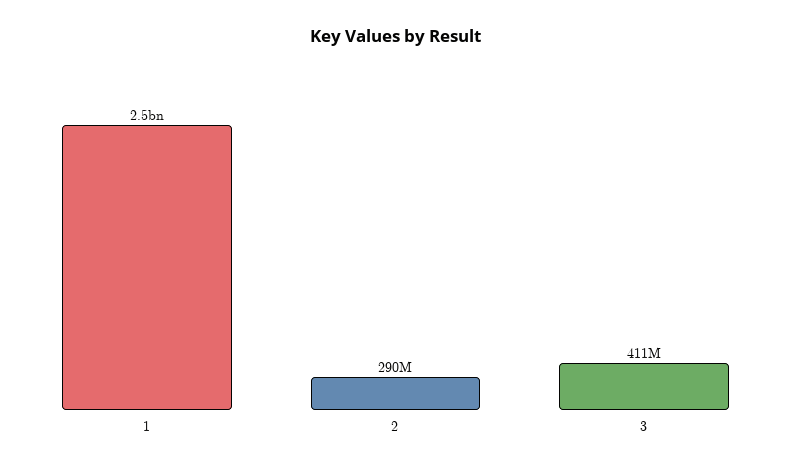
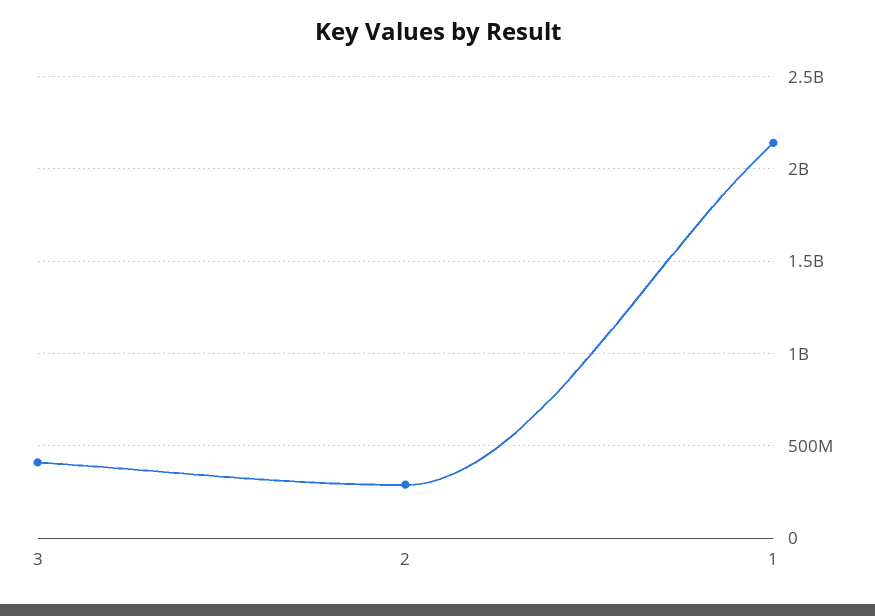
  {
-   "1": 2500000000,
+   "1": 2150000000,
    "2": 290000000,
    "3": 411000000
  }

